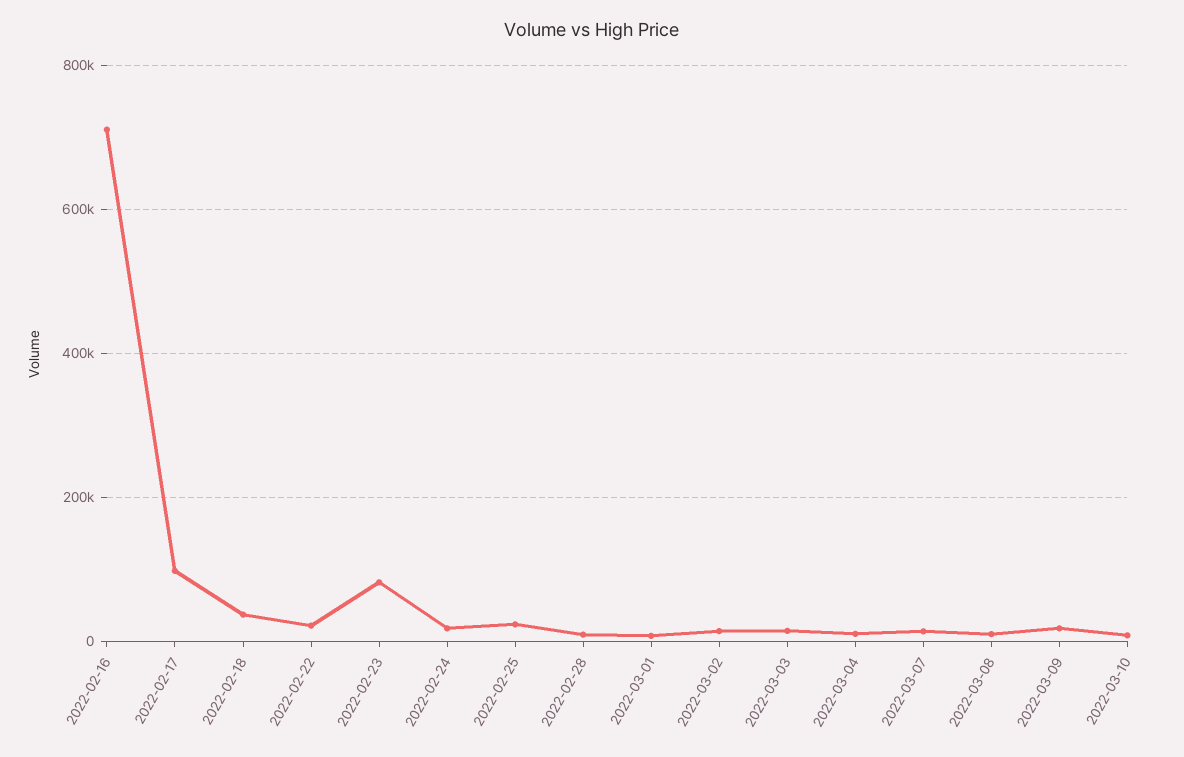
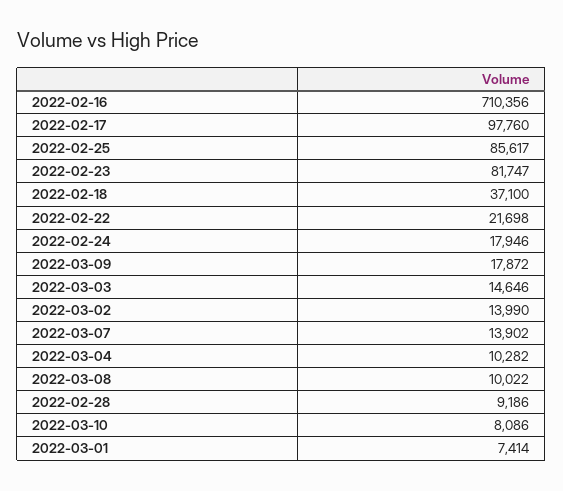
  {
    "2022-02-16": 710356,
    "2022-02-17": 97760,
    "2022-02-18": 37100,
    "2022-02-22": 21698,
    "2022-02-23": 81747,
    "2022-02-24": 17946,
-   "2022-02-25": 20000,
+   "2022-02-25": 85617,
    "2022-02-28": 9186,
    "2022-03-01": 7414,
    "2022-03-02": 13990,
    "2022-03-03": 14646,
    "2022-03-04": 10282,
    "2022-03-07": 13902,
    "2022-03-08": 10022,
    "2022-03-09": 17872,
    "2022-03-10": 8086
  }

